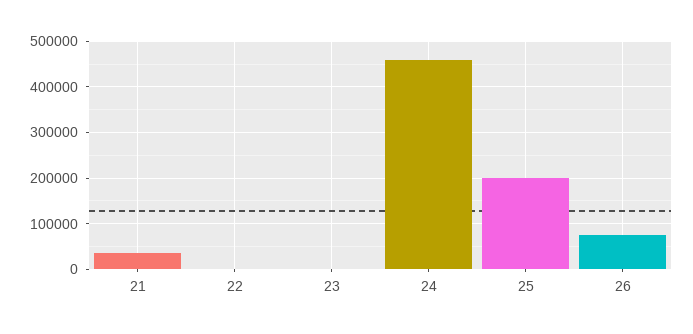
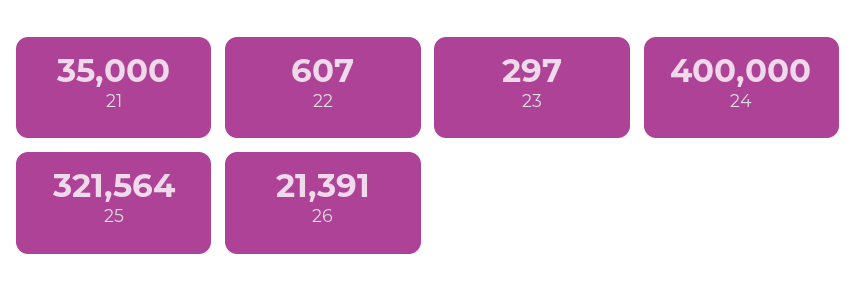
  {
    "21": 35000,
    "22": 607,
    "23": 297,
-   "24": 460000,
+   "24": 400000,
-   "25": 200000,
+   "25": 321564,
-   "26": 80000
+   "26": 21391
  }

